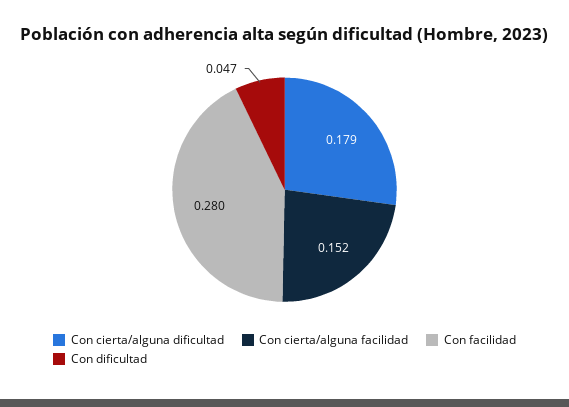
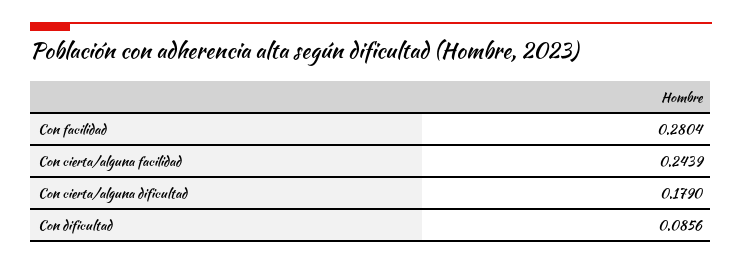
  {
    "Con cierta/alguna dificultad": 0.179,
-   "Con cierta/alguna facilidad": 0.152,
+   "Con cierta/alguna facilidad": 0.2439,
    "Con facilidad": 0.2804,
-   "Con dificultad": 0.047
+   "Con dificultad": 0.0856
  }

